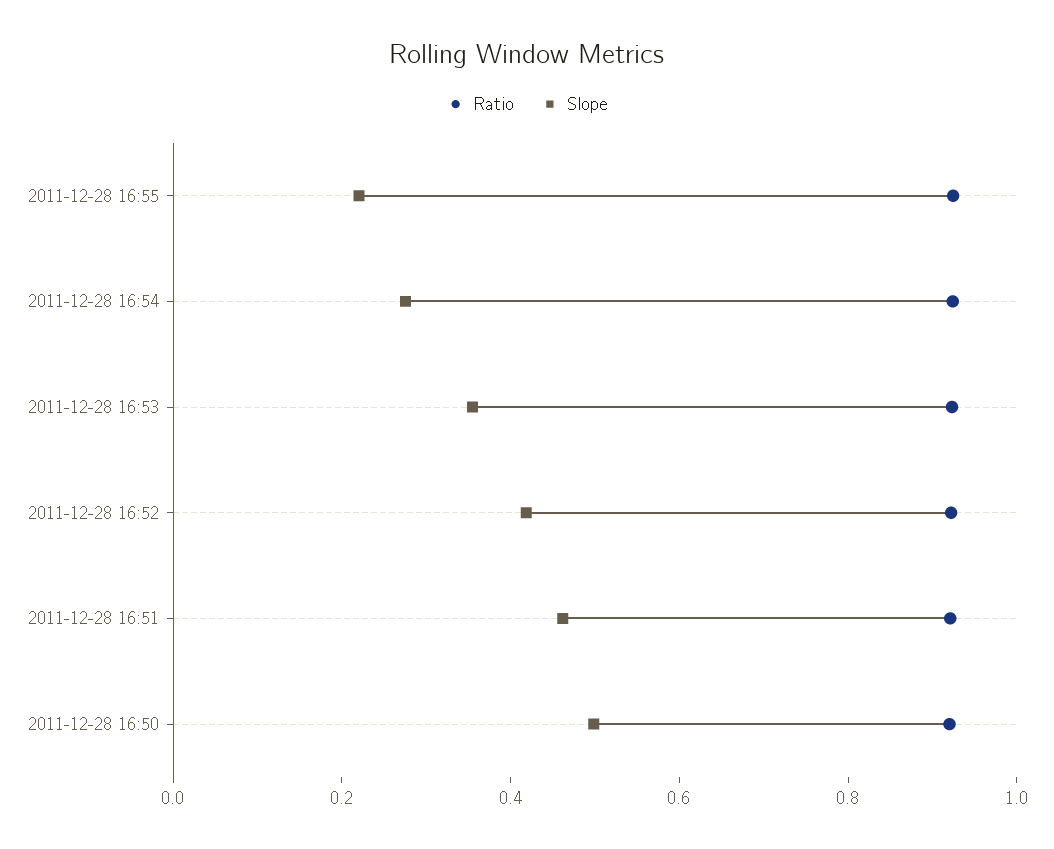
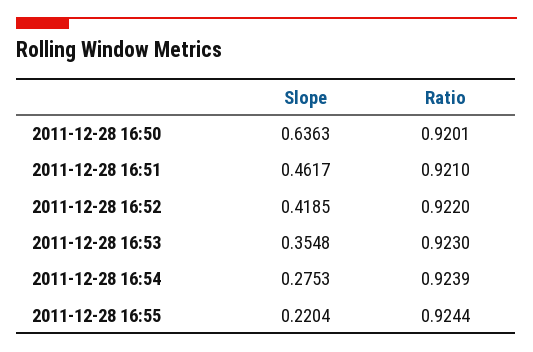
  {
    "Ratio": {
      "2011-12-28 16:55": 0.9244,
      "2011-12-28 16:54": 0.9239,
      "2011-12-28 16:53": 0.923,
      "2011-12-28 16:52": 0.922,
      "2011-12-28 16:51": 0.921,
      "2011-12-28 16:50": 0.9201
    },
    "Slope": {
      "2011-12-28 16:55": 0.2204,
      "2011-12-28 16:54": 0.2753,
      "2011-12-28 16:53": 0.3548,
      "2011-12-28 16:52": 0.4185,
      "2011-12-28 16:51": 0.4617,
-     "2011-12-28 16:50": 0.5
+     "2011-12-28 16:50": 0.6363
    }
  }

